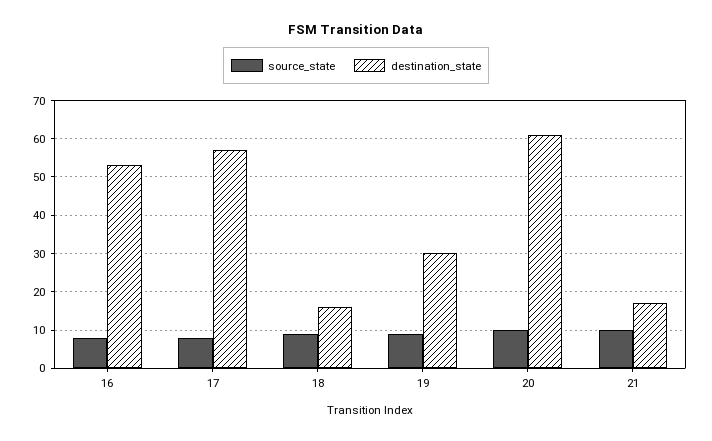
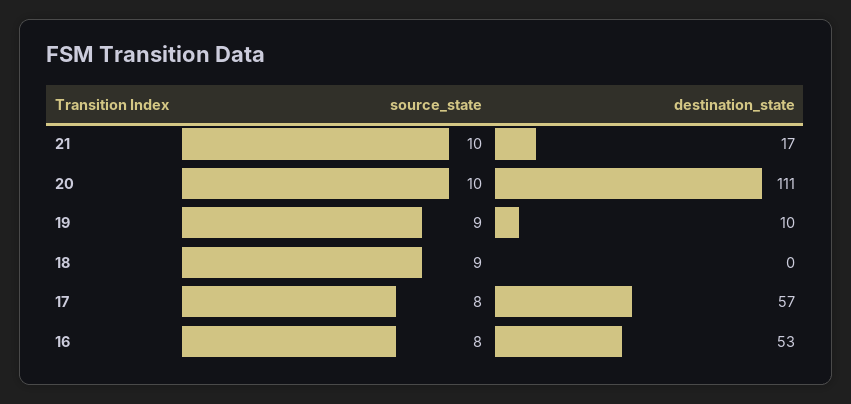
  {
    "source_state": {
      "16": 8,
      "17": 8,
      "18": 9,
      "19": 9,
      "20": 10,
      "21": 10
    },
    "destination_state": {
      "16": 53,
      "17": 57,
-     "18": 15,
+     "18": 0,
-     "19": 30,
+     "19": 10,
-     "20": 60,
+     "20": 111,
      "21": 17
    }
  }

